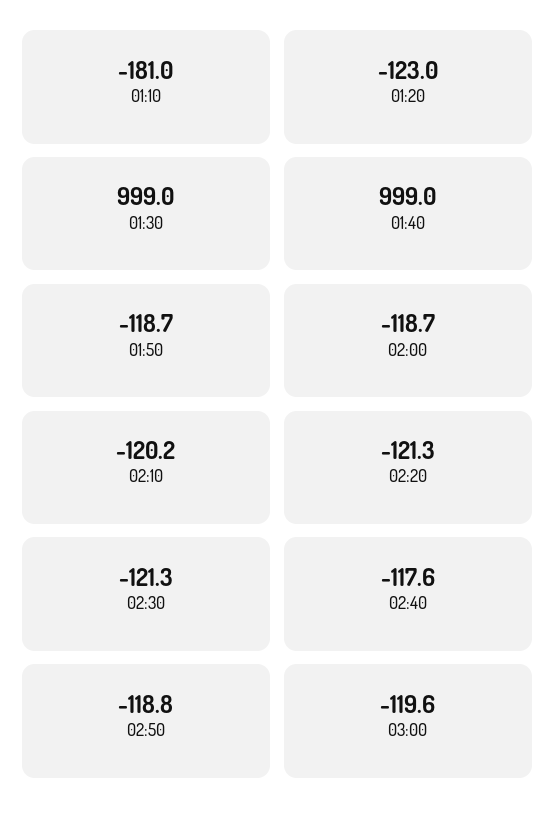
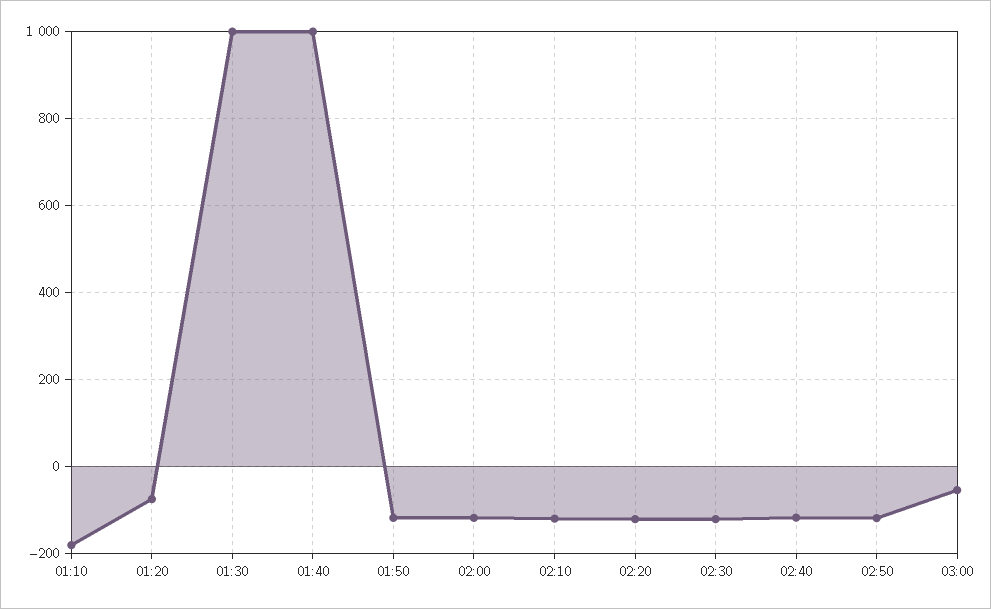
  {
    "01:10": -181,
-   "01:20": -123,
+   "01:20": -80,
    "01:30": 999,
    "01:40": 999,
    "01:50": -118.7,
    "02:00": -118.7,
    "02:10": -120.2,
    "02:20": -121.3,
    "02:30": -121.3,
    "02:40": -117.6,
    "02:50": -118.8,
-   "03:00": -119.6
+   "03:00": -60
  }

